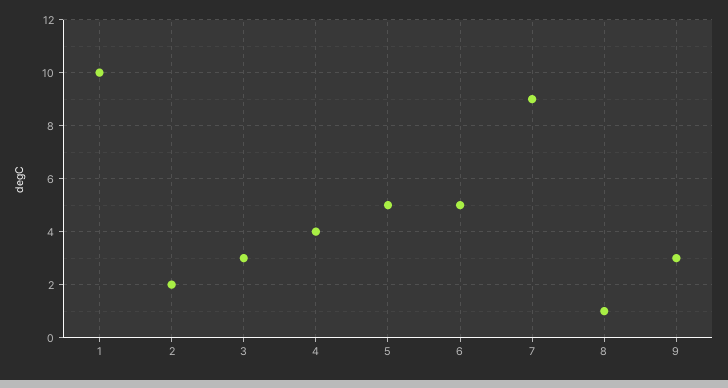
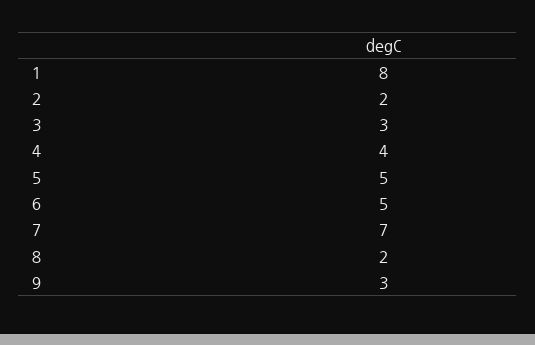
  {
-   "1": 10,
+   "1": 8,
    "2": 2,
    "3": 3,
    "4": 4,
    "5": 5,
    "6": 5,
-   "7": 9,
+   "7": 7,
-   "8": 1,
+   "8": 2,
    "9": 3
  }

